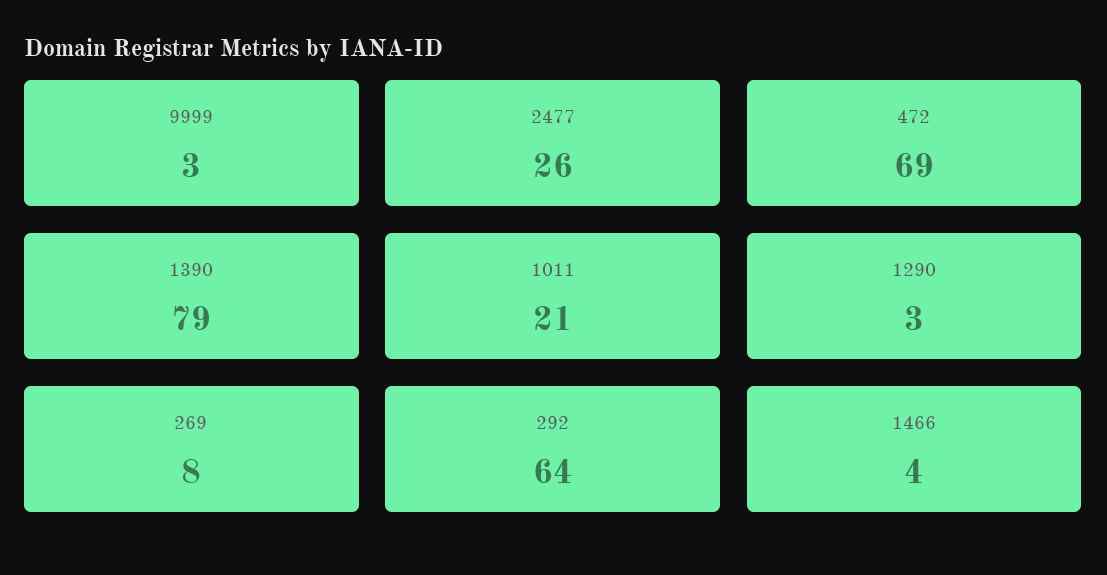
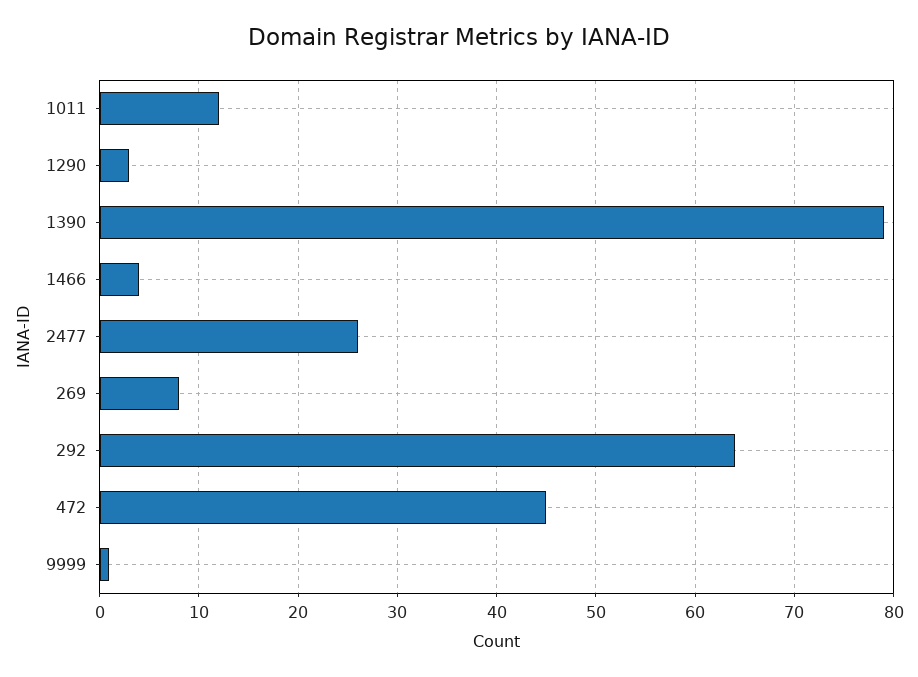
  {
-   "9999": 3,
+   "9999": 1,
    "2477": 26,
-   "472": 69,
+   "472": 45,
    "1390": 79,
-   "1011": 21,
+   "1011": 12,
    "1290": 3,
    "269": 8,
    "292": 64,
    "1466": 4
  }

